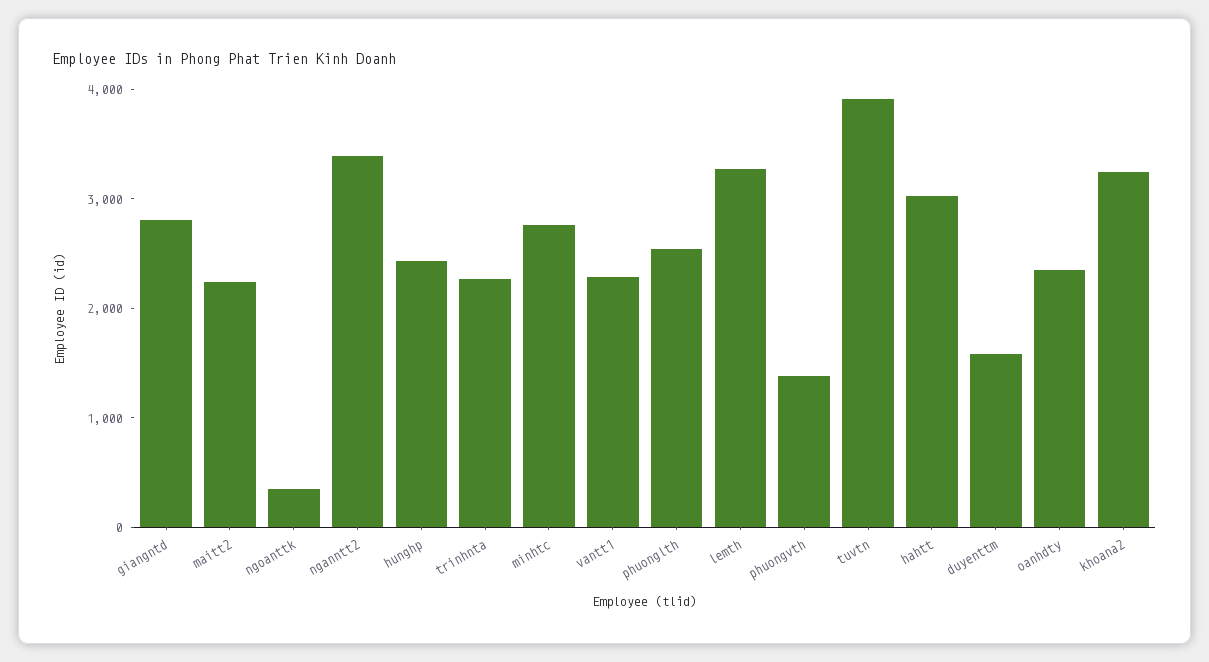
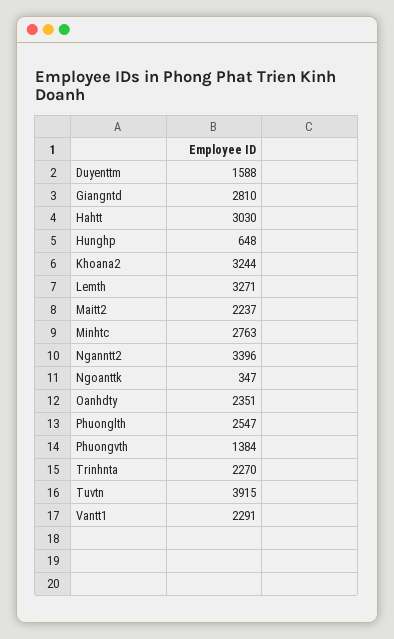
  {
    "giangntd": 2810,
    "maitt2": 2237,
    "ngoanttk": 347,
    "nganntt2": 3396,
-   "hunghp": 2400,
+   "hunghp": 648,
    "trinhnta": 2270,
    "minhtc": 2763,
    "vantt1": 2291,
    "phuonglth": 2547,
    "lemth": 3271,
    "phuongvth": 1384,
    "tuvtn": 3915,
    "hahtt": 3030,
    "duyenttm": 1588,
    "oanhdty": 2351,
    "khoana2": 3244
  }

